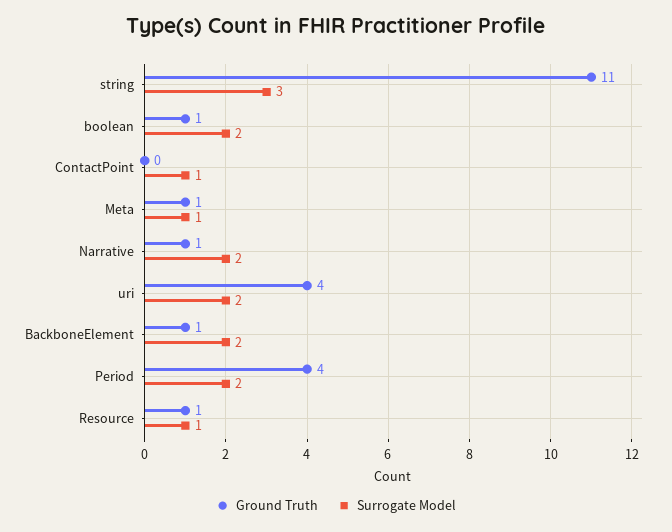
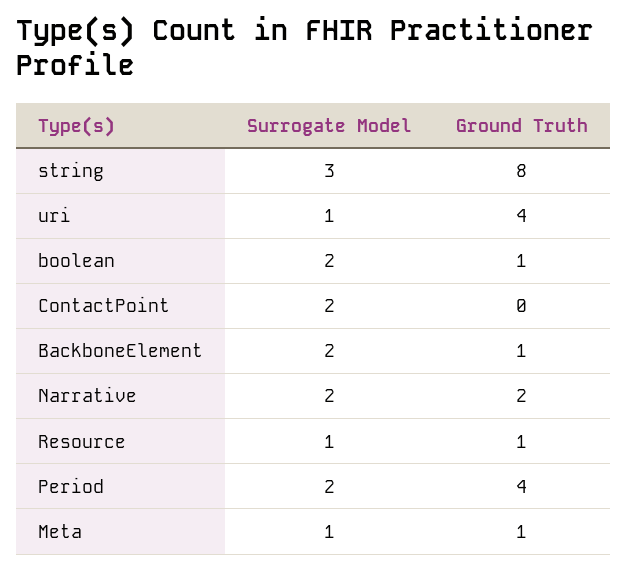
  {
    "Ground Truth": {
-     "string": 11,
+     "string": 8,
      "boolean": 1,
      "ContactPoint": 0,
      "Meta": 1,
-     "Narrative": 1,
+     "Narrative": 2,
      "uri": 4,
      "BackboneElement": 1,
      "Period": 4,
      "Resource": 1
    },
    "Surrogate Model": {
      "string": 3,
      "boolean": 2,
-     "ContactPoint": 1,
+     "ContactPoint": 2,
      "Meta": 1,
      "Narrative": 2,
-     "uri": 2,
+     "uri": 1,
      "BackboneElement": 2,
      "Period": 2,
      "Resource": 1
    }
  }

